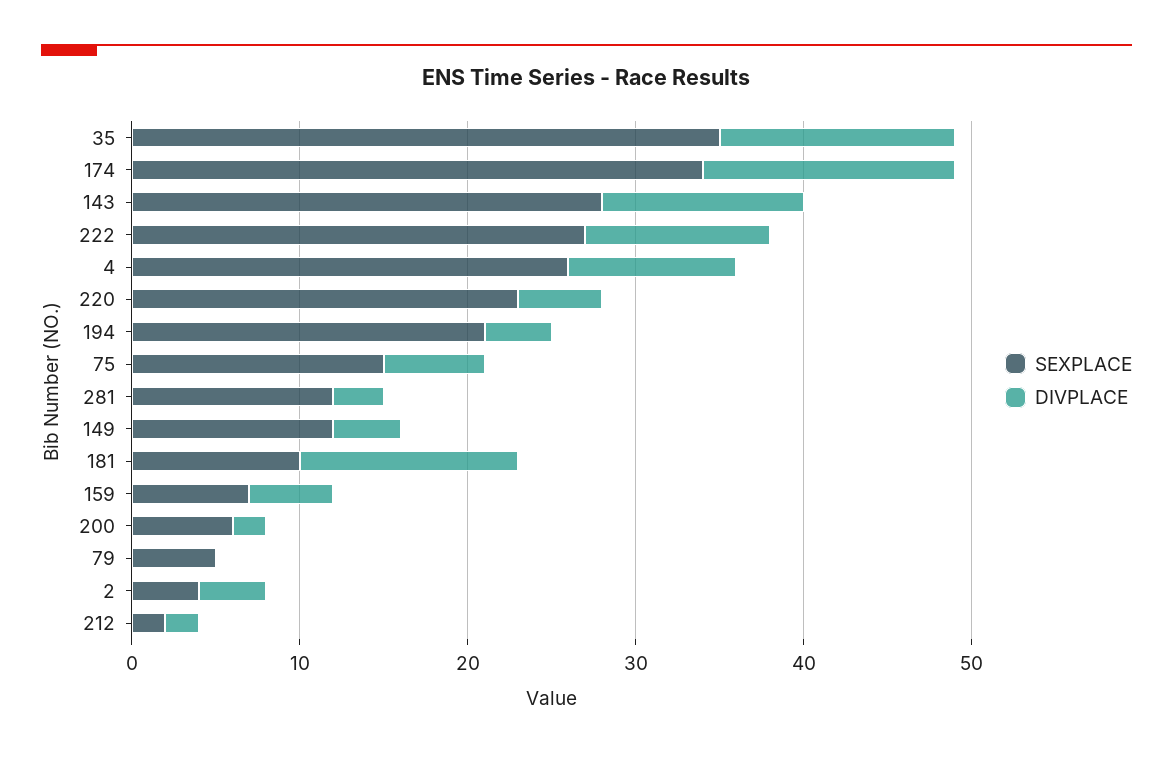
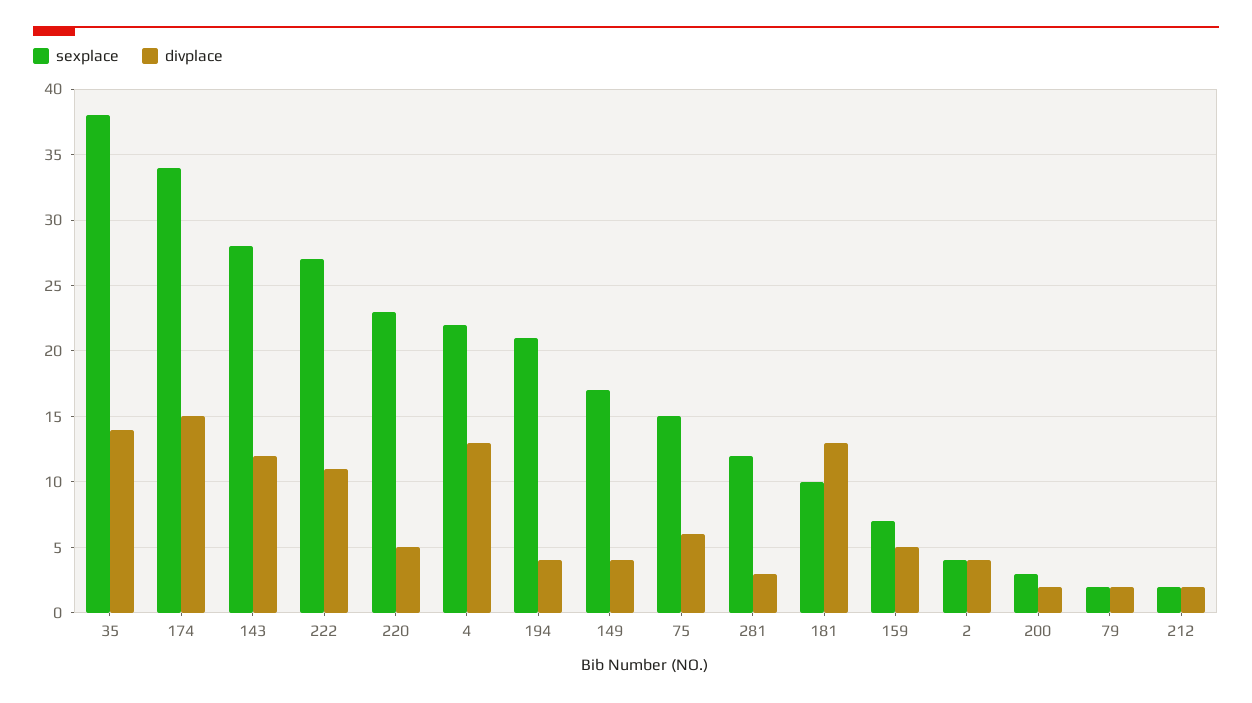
  {
    "SEXPLACE": {
-     "35": 35,
+     "35": 38,
      "174": 34,
      "143": 28,
      "222": 27,
-     "4": 26,
+     "4": 22,
      "220": 23,
      "194": 21,
      "75": 15,
      "281": 12,
-     "149": 12,
+     "149": 17,
      "181": 10,
      "159": 7,
-     "200": 6,
+     "200": 3,
-     "79": 5,
+     "79": 2,
      "2": 4,
      "212": 2
    },
    "DIVPLACE": {
      "35": 14,
      "174": 15,
      "143": 12,
      "222": 11,
-     "4": 10,
+     "4": 13,
      "220": 5,
      "194": 4,
      "75": 6,
      "281": 3,
      "149": 4,
      "181": 13,
      "159": 5,
      "200": 2,
-     "79": 0,
+     "79": 2,
      "2": 4,
      "212": 2
    }
  }

